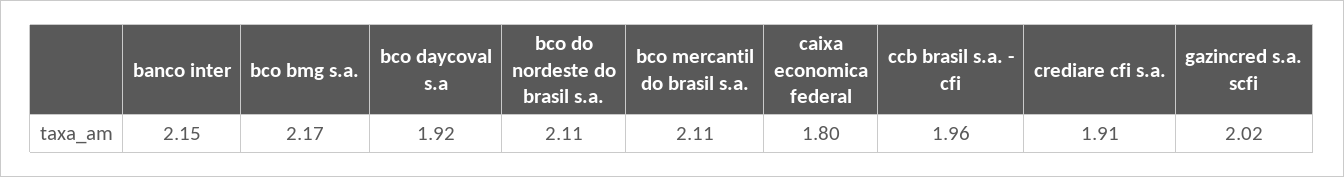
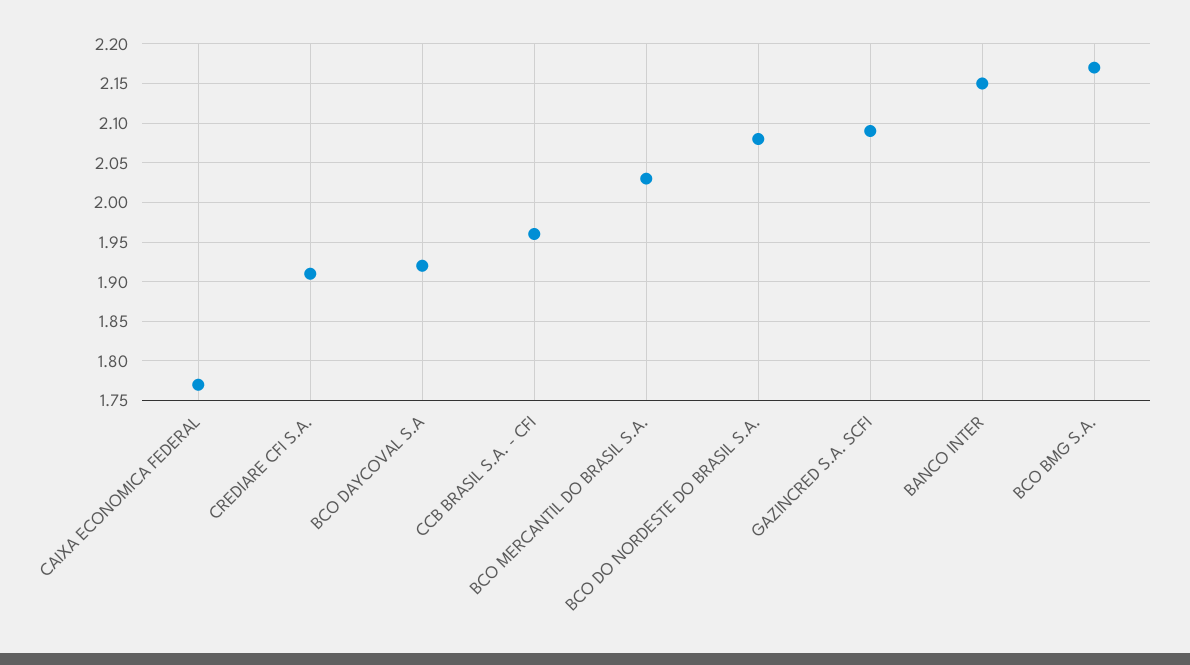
  {
    "banco inter": 2.15,
    "bco bmg s.a.": 2.17,
    "bco daycoval s.a": 1.92,
-   "bco do nordeste do brasil s.a.": 2.11,
+   "bco do nordeste do brasil s.a.": 2.08,
-   "bco mercantil do brasil s.a.": 2.11,
+   "bco mercantil do brasil s.a.": 2.03,
-   "caixa economica federal": 1.8,
+   "caixa economica federal": 1.77,
    "ccb brasil s.a. - cfi": 1.96,
    "crediare cfi s.a.": 1.91,
-   "gazincred s.a. scfi": 2.02
+   "gazincred s.a. scfi": 2.09
  }

